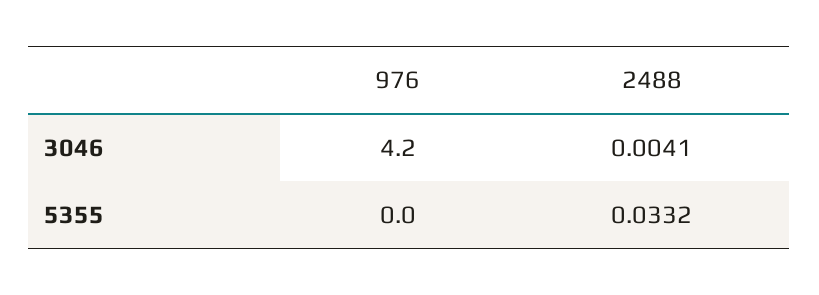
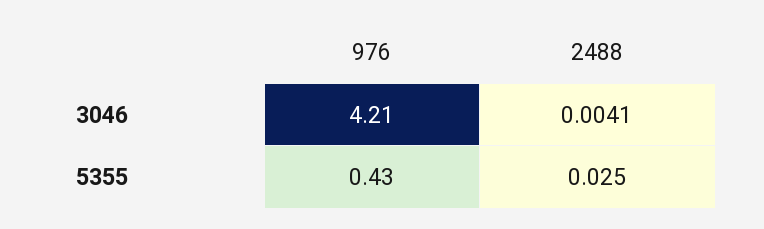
  {
    "976": {
      "3046": 4.21,
-     "5355": 0
+     "5355": 0.43
    },
    "2488": {
      "3046": 0.0041,
-     "5355": 0.0332
+     "5355": 0.025
    }
  }

